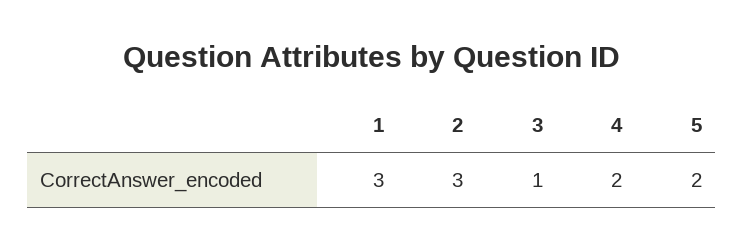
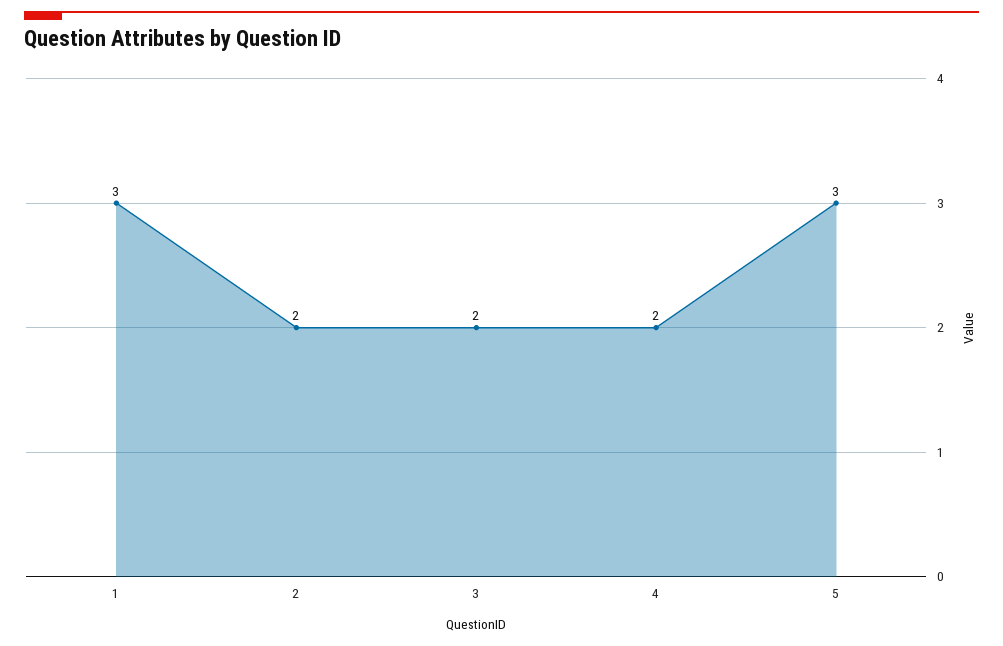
  {
    "1": 3,
-   "2": 3,
+   "2": 2,
-   "3": 1,
+   "3": 2,
    "4": 2,
-   "5": 2
+   "5": 3
  }

